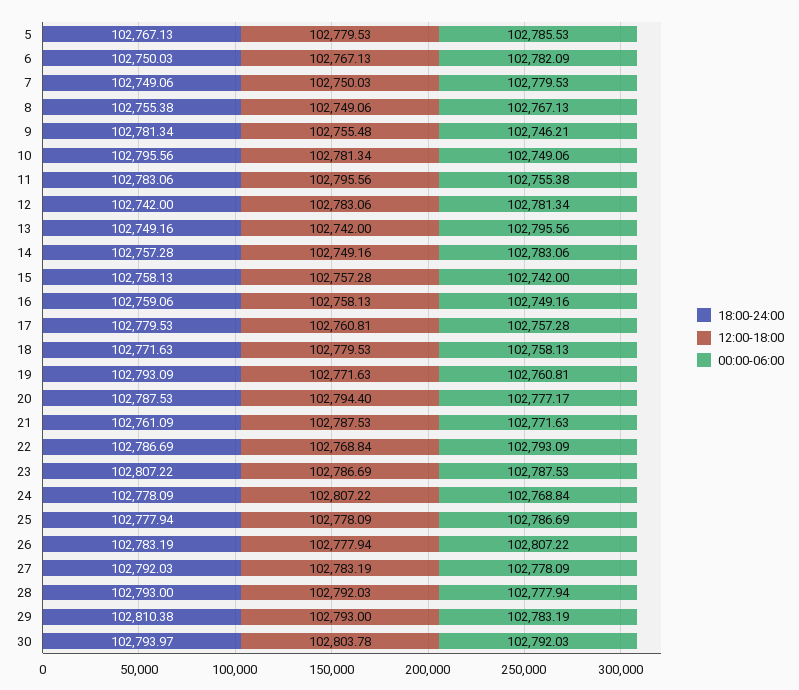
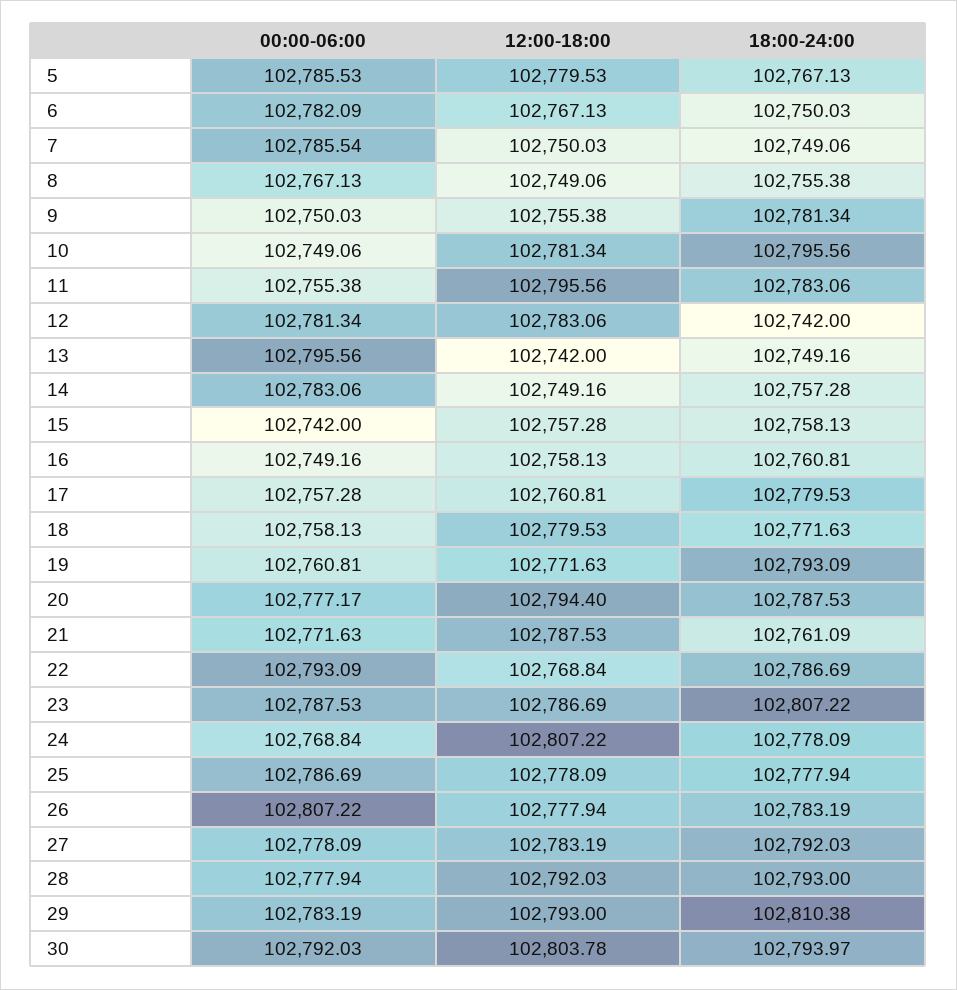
  {
    "18:00-24:00": {
      "5": 102767.13,
      "6": 102750.03,
      "7": 102749.06,
      "8": 102755.38,
      "9": 102781.34,
      "10": 102795.56,
      "11": 102783.06,
      "12": 102742,
      "13": 102749.16,
      "14": 102757.28,
      "15": 102758.13,
-     "16": 102759.06,
+     "16": 102760.81,
      "17": 102779.53,
      "18": 102771.63,
      "19": 102793.09,
      "20": 102787.53,
      "21": 102761.09,
      "22": 102786.69,
      "23": 102807.22,
      "24": 102778.09,
      "25": 102777.94,
      "26": 102783.19,
      "27": 102792.03,
      "28": 102793,
      "29": 102810.38,
      "30": 102793.97
    },
    "12:00-18:00": {
      "5": 102779.53,
      "6": 102767.13,
      "7": 102750.03,
      "8": 102749.06,
-     "9": 102755.48,
+     "9": 102755.38,
      "10": 102781.34,
      "11": 102795.56,
      "12": 102783.06,
      "13": 102742,
      "14": 102749.16,
      "15": 102757.28,
      "16": 102758.13,
      "17": 102760.81,
      "18": 102779.53,
      "19": 102771.63,
      "20": 102794.4,
      "21": 102787.53,
      "22": 102768.84,
      "23": 102786.69,
      "24": 102807.22,
      "25": 102778.09,
      "26": 102777.94,
      "27": 102783.19,
      "28": 102792.03,
      "29": 102793,
      "30": 102803.78
    },
    "00:00-06:00": {
      "5": 102785.53,
      "6": 102782.09,
-     "7": 102779.53,
+     "7": 102785.54,
      "8": 102767.13,
-     "9": 102746.21,
+     "9": 102750.03,
      "10": 102749.06,
      "11": 102755.38,
      "12": 102781.34,
      "13": 102795.56,
      "14": 102783.06,
      "15": 102742,
      "16": 102749.16,
      "17": 102757.28,
      "18": 102758.13,
      "19": 102760.81,
      "20": 102777.17,
      "21": 102771.63,
      "22": 102793.09,
      "23": 102787.53,
      "24": 102768.84,
      "25": 102786.69,
      "26": 102807.22,
      "27": 102778.09,
      "28": 102777.94,
      "29": 102783.19,
      "30": 102792.03
    }
  }

